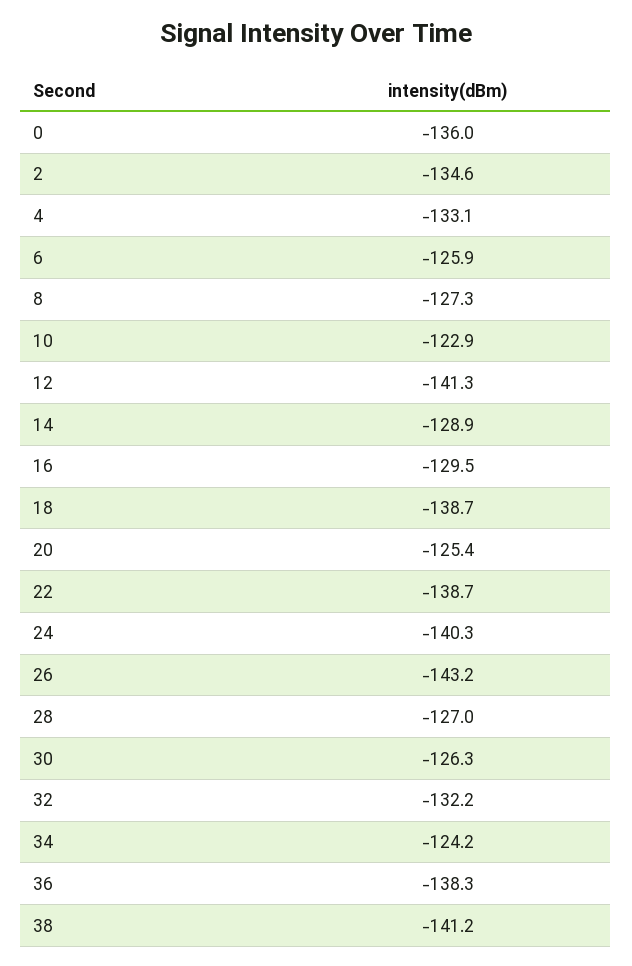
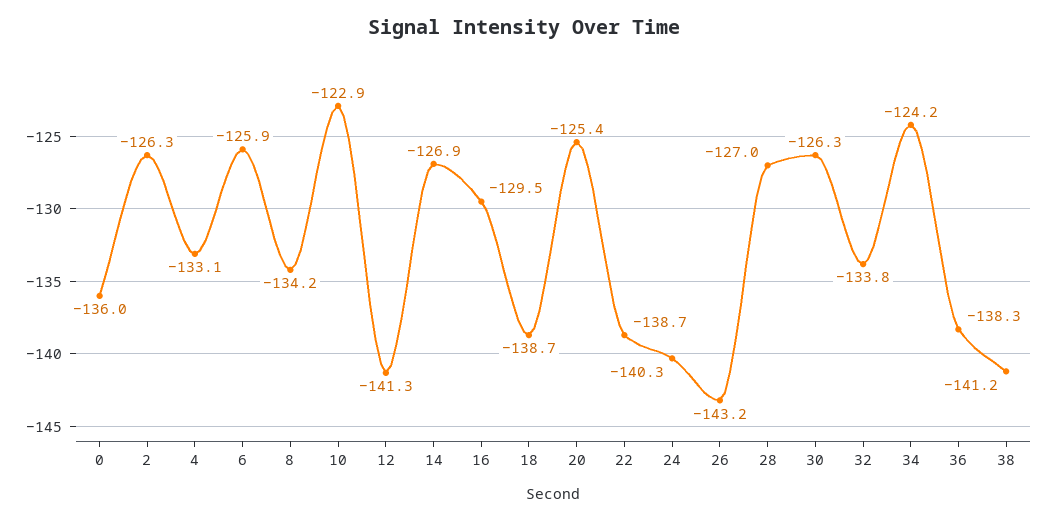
  {
    "0": -136,
-   "2": -134.6,
+   "2": -126.3,
    "4": -133.1,
    "6": -125.9,
-   "8": -127.3,
+   "8": -134.2,
    "10": -122.9,
    "12": -141.3,
-   "14": -128.9,
+   "14": -126.9,
    "16": -129.5,
    "18": -138.7,
    "20": -125.4,
    "22": -138.7,
    "24": -140.3,
    "26": -143.2,
    "28": -127,
    "30": -126.3,
-   "32": -132.2,
+   "32": -133.8,
    "34": -124.2,
    "36": -138.3,
    "38": -141.2
  }

